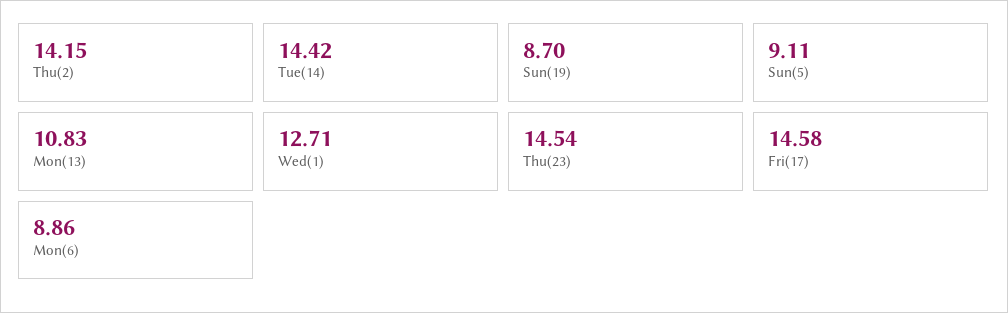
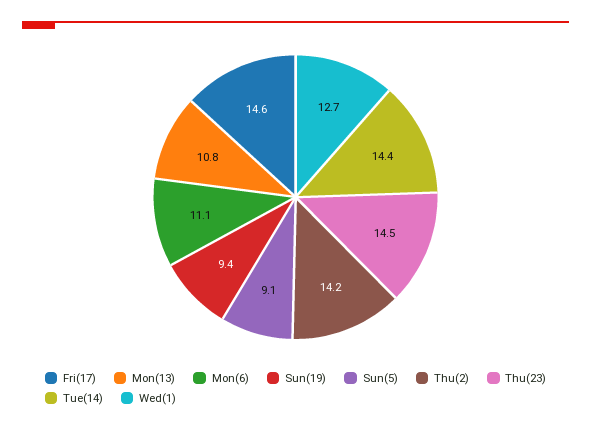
  {
    "Thu(2)": 14.15,
    "Tue(14)": 14.42,
-   "Sun(19)": 8.7,
+   "Sun(19)": 9.4,
    "Sun(5)": 9.11,
    "Mon(13)": 10.83,
    "Wed(1)": 12.71,
    "Thu(23)": 14.54,
    "Fri(17)": 14.58,
-   "Mon(6)": 8.86
+   "Mon(6)": 11.1
  }

